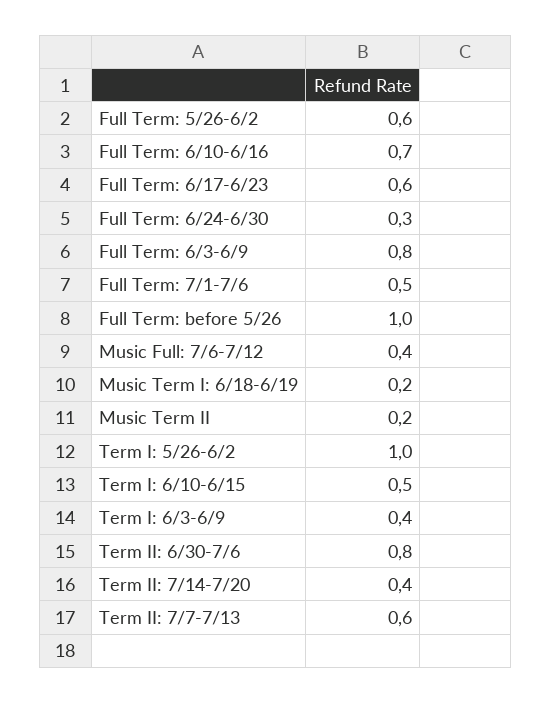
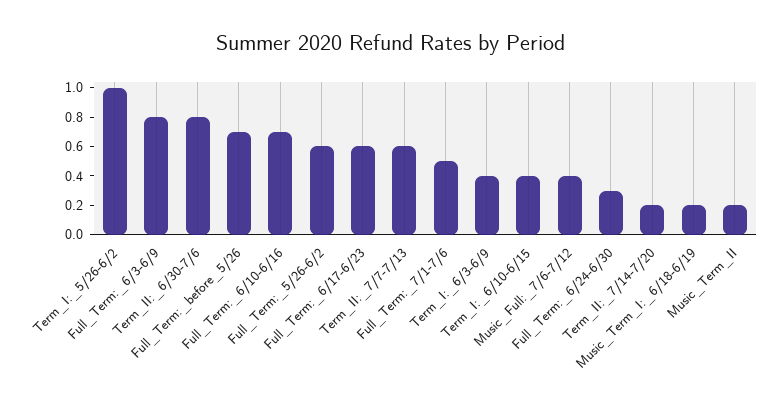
  {
    "Full Term: 5/26-6/2": 0.6,
    "Full Term: 6/10-6/16": 0.7,
    "Full Term: 6/17-6/23": 0.6,
    "Full Term: 6/24-6/30": 0.3,
    "Full Term: 6/3-6/9": 0.8,
    "Full Term: 7/1-7/6": 0.5,
-   "Full Term: before 5/26": 1,
+   "Full Term: before 5/26": 0.7,
    "Music Full: 7/6-7/12": 0.4,
    "Music Term I: 6/18-6/19": 0.2,
    "Music Term II": 0.2,
    "Term I: 5/26-6/2": 1,
-   "Term I: 6/10-6/15": 0.5,
+   "Term I: 6/10-6/15": 0.4,
    "Term I: 6/3-6/9": 0.4,
    "Term II: 6/30-7/6": 0.8,
-   "Term II: 7/14-7/20": 0.4,
+   "Term II: 7/14-7/20": 0.2,
    "Term II: 7/7-7/13": 0.6
  }

